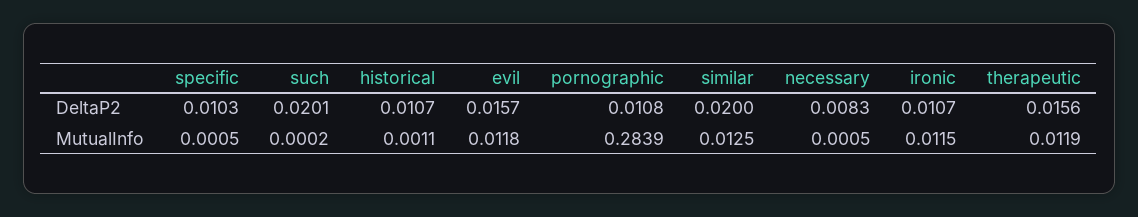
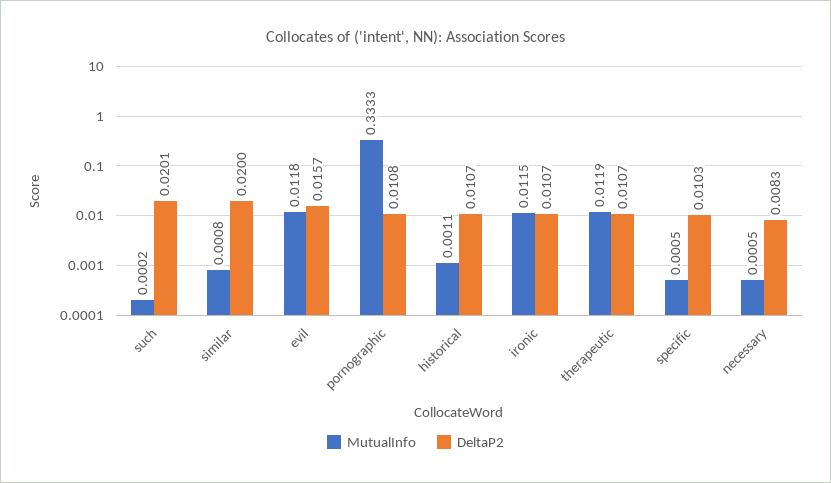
  {
    "DeltaP2": {
      "specific": 0.0103,
      "such": 0.0201,
      "historical": 0.0107,
      "evil": 0.0157,
      "pornographic": 0.0108,
      "similar": 0.02,
      "necessary": 0.0083,
      "ironic": 0.0107,
-     "therapeutic": 0.0156
+     "therapeutic": 0.0107
    },
    "MutualInfo": {
      "specific": 0.0005,
      "such": 0.0002,
      "historical": 0.0011,
      "evil": 0.0118,
-     "pornographic": 0.2839,
+     "pornographic": 0.3333,
-     "similar": 0.0125,
+     "similar": 0.0008,
      "necessary": 0.0005,
      "ironic": 0.0115,
      "therapeutic": 0.0119
    }
  }

